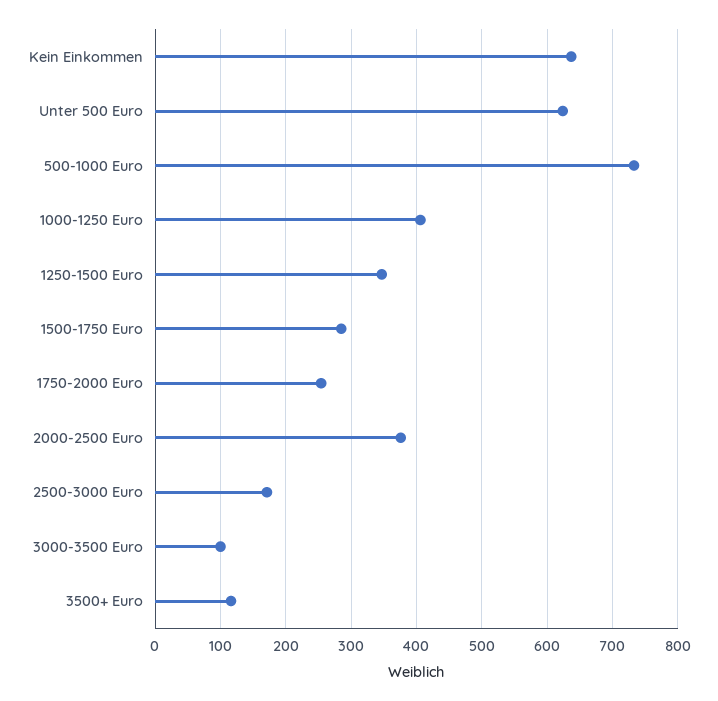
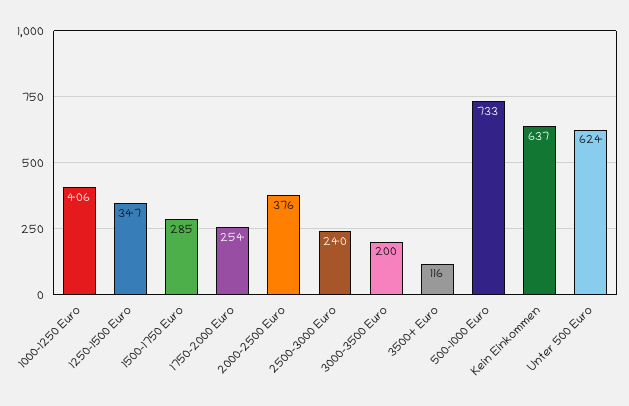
  {
    "Kein Einkommen": 637,
    "Unter 500 Euro": 624,
    "500-1000 Euro": 733,
    "1000-1250 Euro": 406,
    "1250-1500 Euro": 347,
    "1500-1750 Euro": 285,
    "1750-2000 Euro": 254,
    "2000-2500 Euro": 376,
-   "2500-3000 Euro": 170,
+   "2500-3000 Euro": 240,
-   "3000-3500 Euro": 100,
+   "3000-3500 Euro": 200,
    "3500+ Euro": 116
  }

